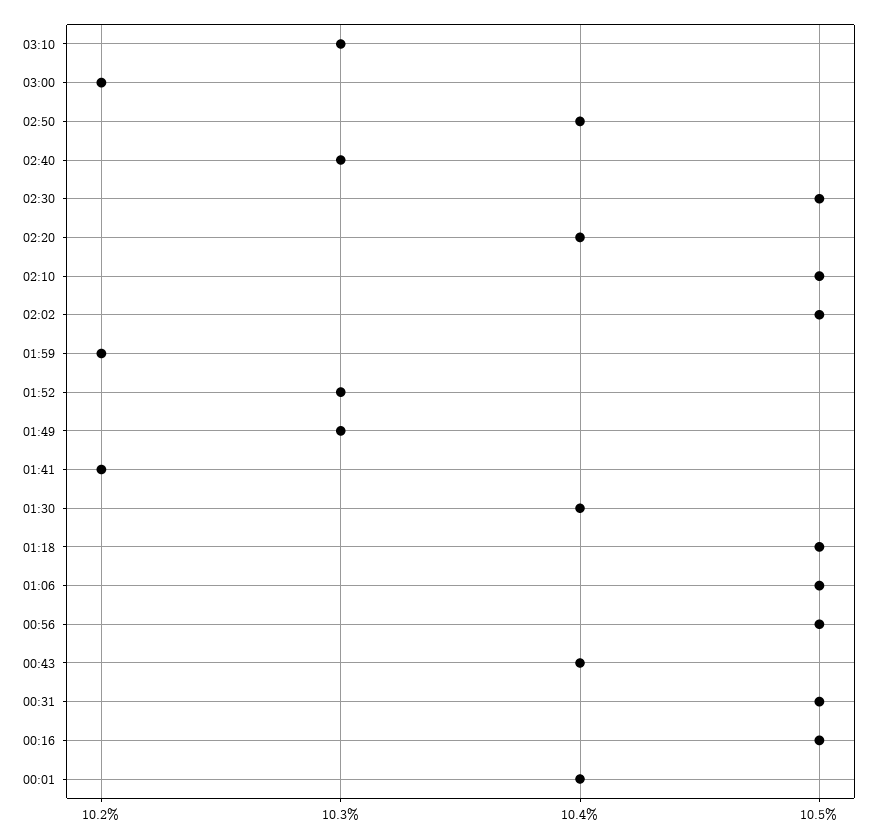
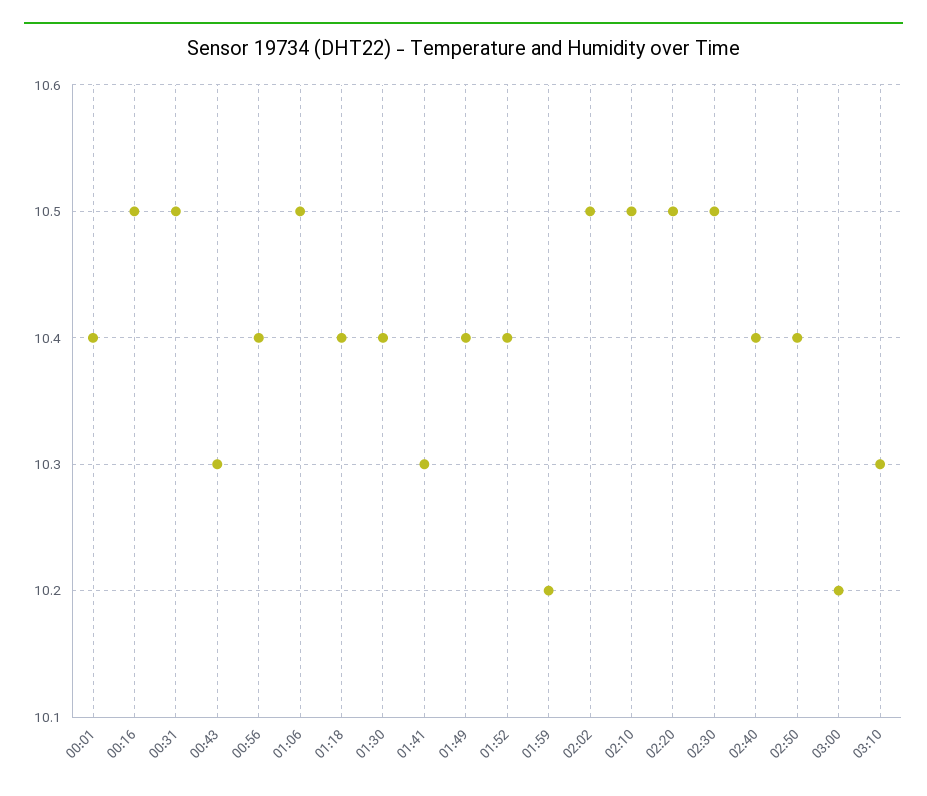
  {
    "03:10": 10.3,
    "03:00": 10.2,
    "02:50": 10.4,
-   "02:40": 10.3,
+   "02:40": 10.4,
    "02:30": 10.5,
-   "02:20": 10.4,
+   "02:20": 10.5,
    "02:10": 10.5,
    "02:02": 10.5,
    "01:59": 10.2,
-   "01:52": 10.3,
+   "01:52": 10.4,
-   "01:49": 10.3,
+   "01:49": 10.4,
-   "01:41": 10.2,
+   "01:41": 10.3,
    "01:30": 10.4,
-   "01:18": 10.5,
+   "01:18": 10.4,
    "01:06": 10.5,
-   "00:56": 10.5,
+   "00:56": 10.4,
-   "00:43": 10.4,
+   "00:43": 10.3,
    "00:31": 10.5,
    "00:16": 10.5,
    "00:01": 10.4
  }

